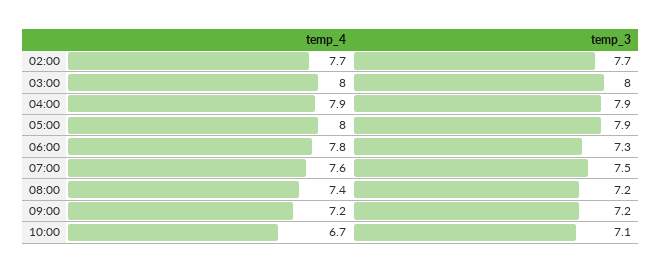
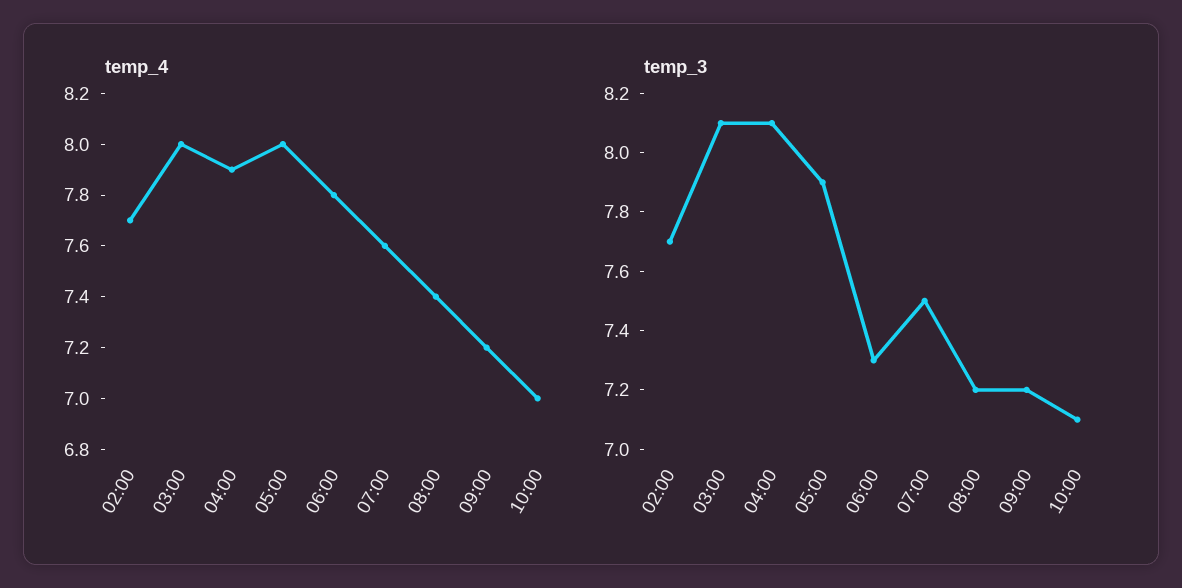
  {
    "temp_4": {
      "02:00": 7.7,
      "03:00": 8,
      "04:00": 7.9,
      "05:00": 8,
      "06:00": 7.8,
      "07:00": 7.6,
      "08:00": 7.4,
      "09:00": 7.2,
-     "10:00": 6.7
+     "10:00": 7
    },
    "temp_3": {
      "02:00": 7.7,
-     "03:00": 8,
+     "03:00": 8.1,
-     "04:00": 7.9,
+     "04:00": 8.1,
      "05:00": 7.9,
      "06:00": 7.3,
      "07:00": 7.5,
      "08:00": 7.2,
      "09:00": 7.2,
      "10:00": 7.1
    }
  }

